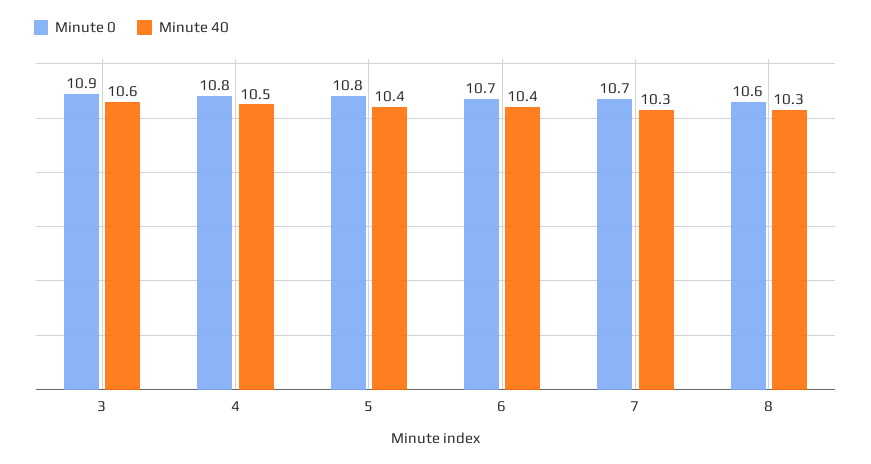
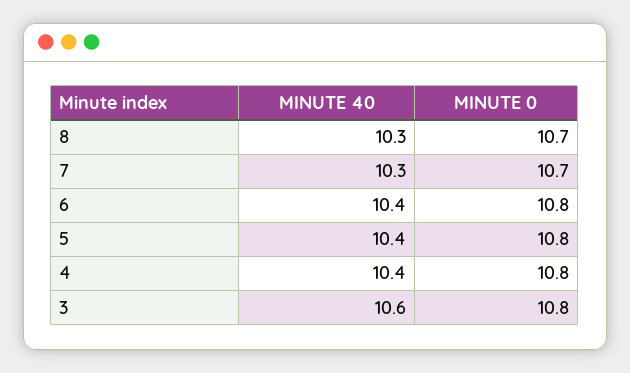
  {
    "Minute 0": {
-     "3": 10.9,
+     "3": 10.8,
      "4": 10.8,
      "5": 10.8,
-     "6": 10.7,
+     "6": 10.8,
      "7": 10.7,
-     "8": 10.6
+     "8": 10.7
    },
    "Minute 40": {
      "3": 10.6,
-     "4": 10.5,
+     "4": 10.4,
      "5": 10.4,
      "6": 10.4,
      "7": 10.3,
      "8": 10.3
    }
  }

